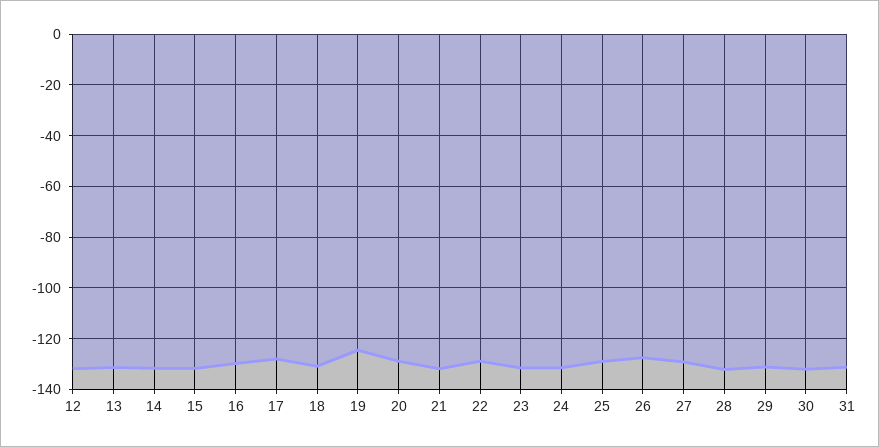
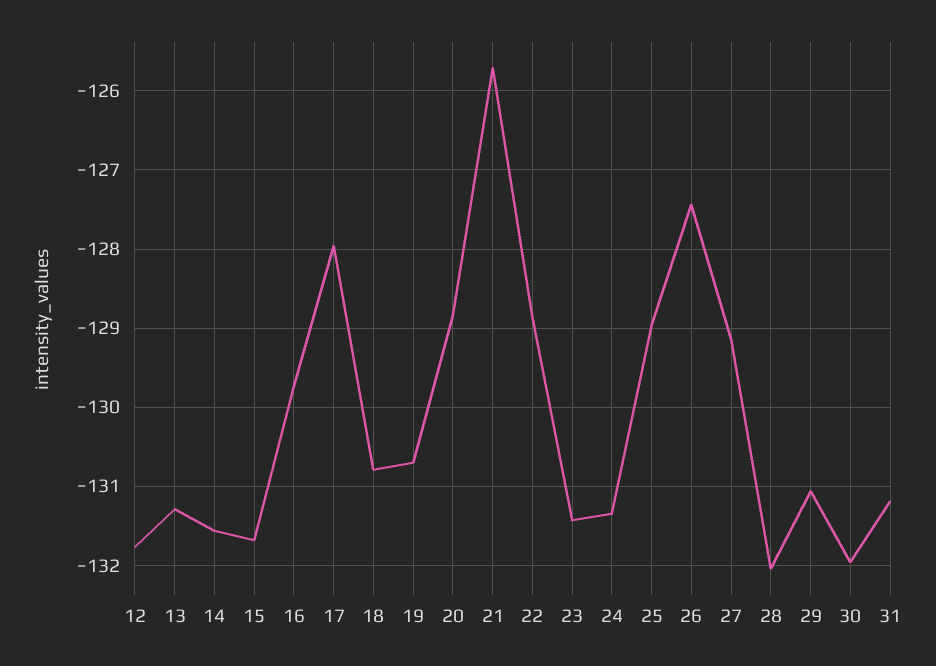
  {
    "12": -131.8,
    "13": -131.3,
    "14": -131.6,
    "15": -131.7,
    "16": -129.7,
    "17": -128,
    "18": -130.8,
-   "19": -125,
+   "19": -130.7,
    "20": -128.9,
-   "21": -132.5,
+   "21": -125.7,
    "22": -128.9,
    "23": -131.4,
    "24": -131.4,
    "25": -129,
    "26": -127.4,
    "27": -129.2,
    "28": -132,
    "29": -131.1,
    "30": -132,
    "31": -131.2
  }

